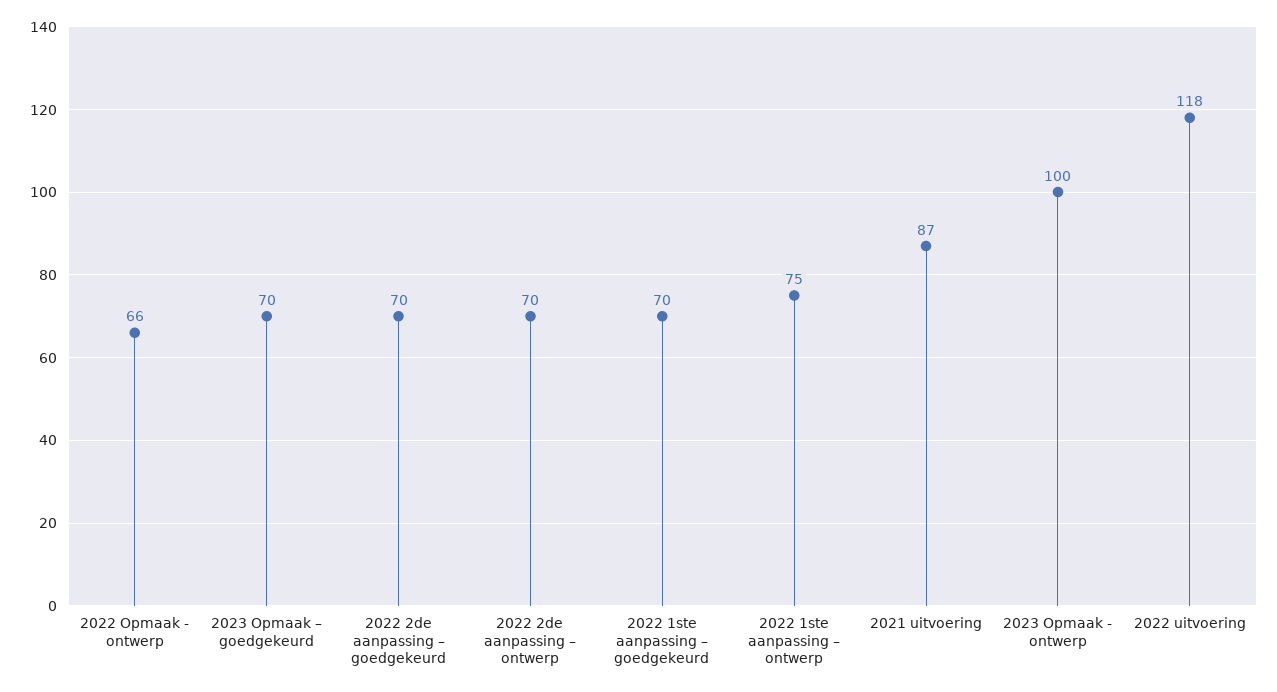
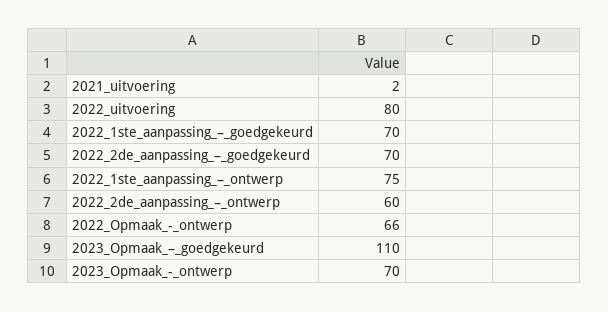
  {
    "2022 Opmaak - ontwerp": 66,
-   "2023 Opmaak – goedgekeurd": 70,
+   "2023 Opmaak – goedgekeurd": 110,
    "2022 2de aanpassing – goedgekeurd": 70,
-   "2022 2de aanpassing – ontwerp": 70,
+   "2022 2de aanpassing – ontwerp": 60,
    "2022 1ste aanpassing – goedgekeurd": 70,
    "2022 1ste aanpassing – ontwerp": 75,
-   "2021 uitvoering": 87,
+   "2021 uitvoering": 2,
-   "2023 Opmaak - ontwerp": 100,
+   "2023 Opmaak - ontwerp": 70,
-   "2022 uitvoering": 118
+   "2022 uitvoering": 80
  }

